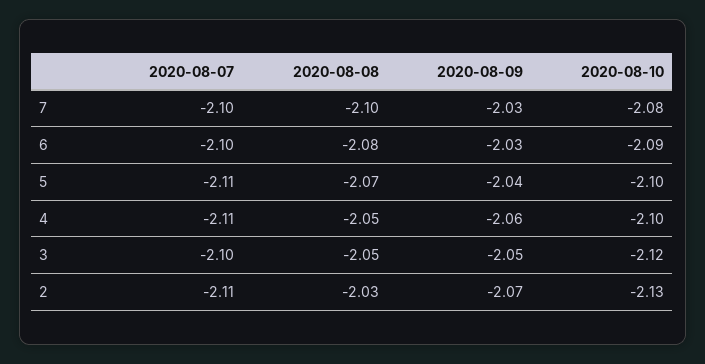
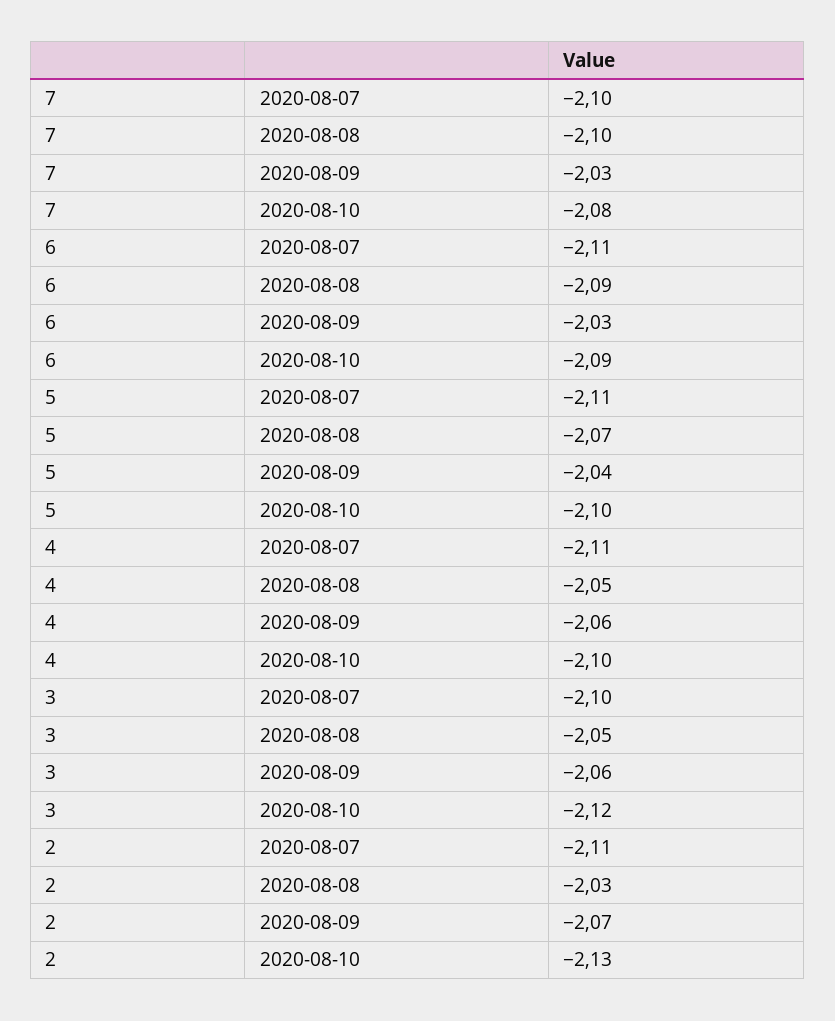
  {
    "2020-08-07": {
      "7": -2.1,
-     "6": -2.1,
+     "6": -2.11,
      "5": -2.11,
      "4": -2.11,
      "3": -2.1,
      "2": -2.11
    },
    "2020-08-08": {
      "7": -2.1,
-     "6": -2.08,
+     "6": -2.09,
      "5": -2.07,
      "4": -2.05,
      "3": -2.05,
      "2": -2.03
    },
    "2020-08-09": {
      "7": -2.03,
      "6": -2.03,
      "5": -2.04,
      "4": -2.06,
-     "3": -2.05,
+     "3": -2.06,
      "2": -2.07
    },
    "2020-08-10": {
      "7": -2.08,
      "6": -2.09,
      "5": -2.1,
      "4": -2.1,
      "3": -2.12,
      "2": -2.13
    }
  }

